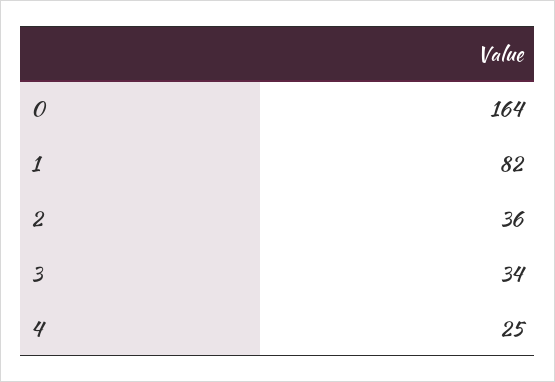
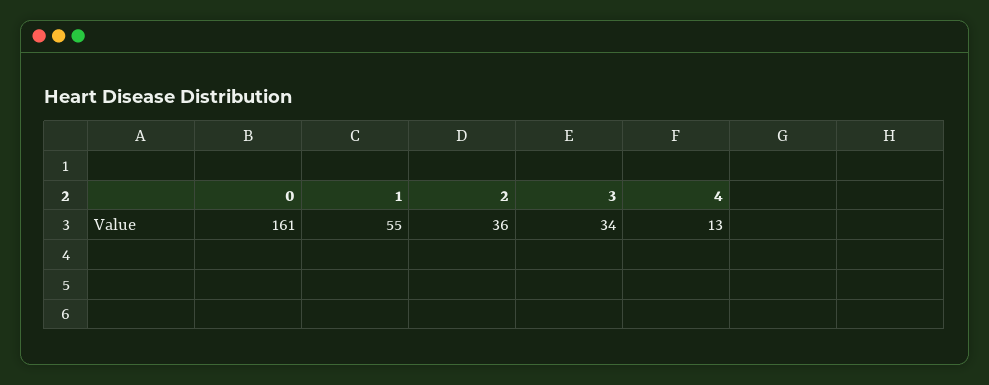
  {
-   "0": 164,
+   "0": 161,
-   "1": 82,
+   "1": 55,
    "2": 36,
    "3": 34,
-   "4": 25
+   "4": 13
  }

